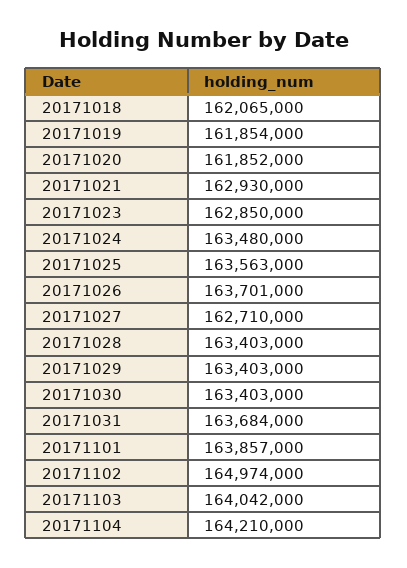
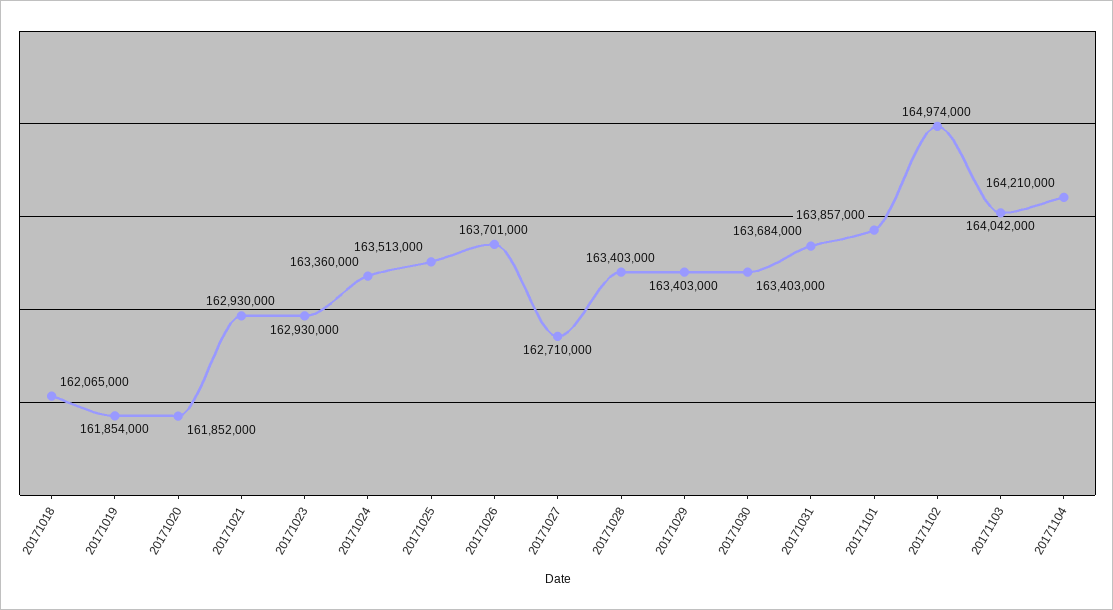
  {
    "20171018": 162065000,
    "20171019": 161854000,
    "20171020": 161852000,
    "20171021": 162930000,
-   "20171023": 162850000,
+   "20171023": 162930000,
-   "20171024": 163480000,
+   "20171024": 163360000,
-   "20171025": 163563000,
+   "20171025": 163513000,
    "20171026": 163701000,
    "20171027": 162710000,
    "20171028": 163403000,
    "20171029": 163403000,
    "20171030": 163403000,
    "20171031": 163684000,
    "20171101": 163857000,
    "20171102": 164974000,
    "20171103": 164042000,
    "20171104": 164210000
  }

